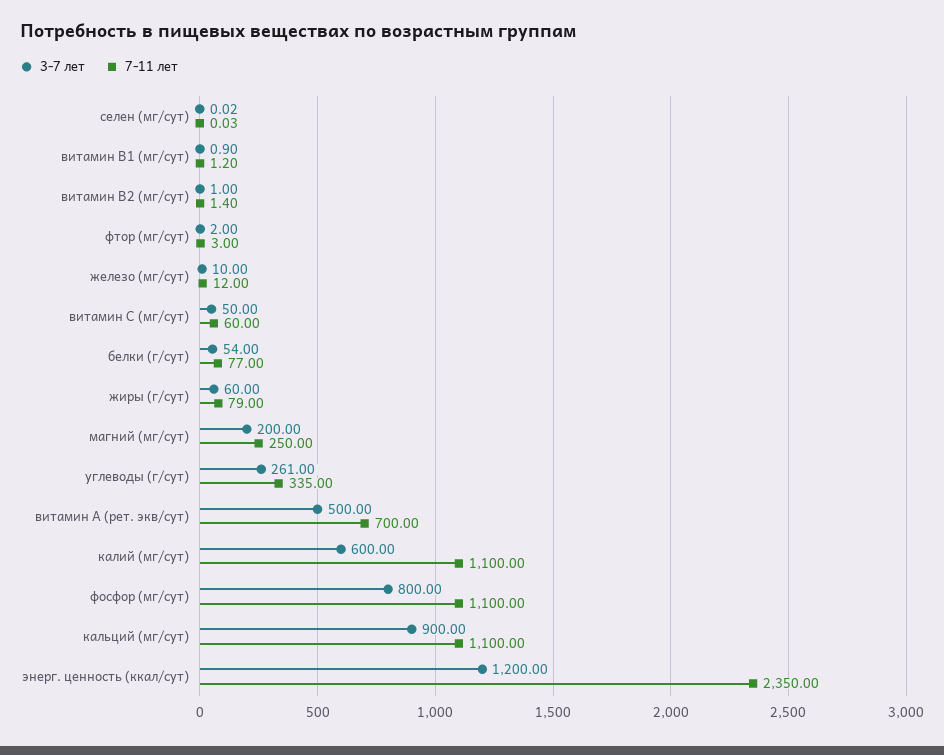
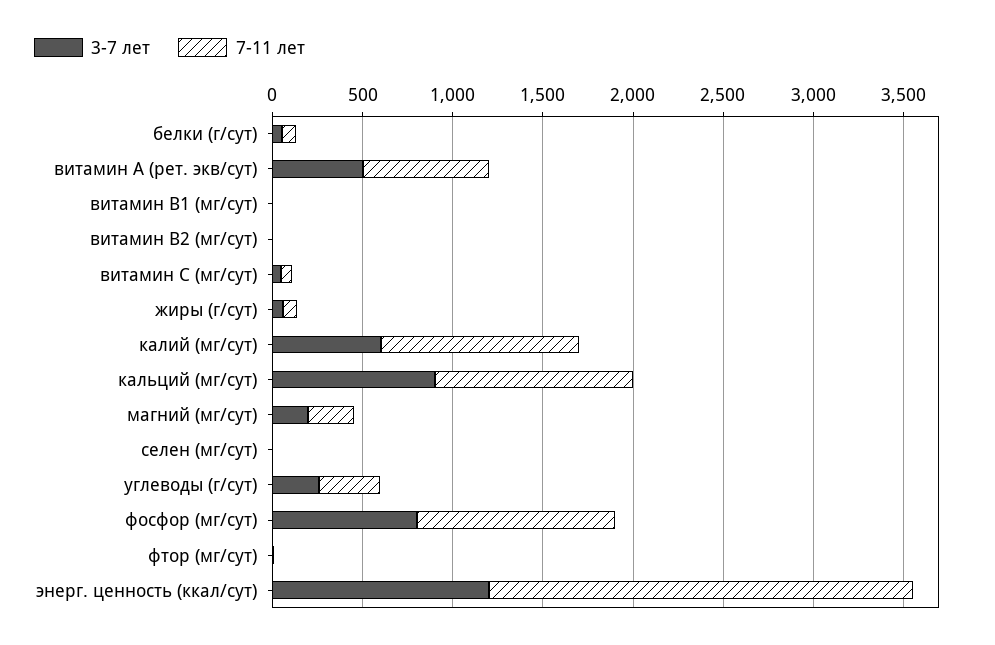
  {
    "3-7 лет": {
      "селен (мг/сут)": 0.02,
      "витамин В1 (мг/сут)": 0.9,
      "витамин В2 (мг/сут)": 1,
      "фтор (мг/сут)": 2,
-     "железо (мг/сут)": 10,
      "витамин С (мг/сут)": 50,
      "белки (г/сут)": 54,
      "жиры (г/сут)": 60,
      "магний (мг/сут)": 200,
      "углеводы (г/сут)": 261,
      "витамин А (рет. экв/сут)": 500,
      "калий (мг/сут)": 600,
      "фосфор (мг/сут)": 800,
      "кальций (мг/сут)": 900,
      "энерг. ценность (ккал/сут)": 1200
    },
    "7-11 лет": {
      "селен (мг/сут)": 0.03,
      "витамин В1 (мг/сут)": 1.2,
      "витамин В2 (мг/сут)": 1.4,
      "фтор (мг/сут)": 3,
-     "железо (мг/сут)": 12,
      "витамин С (мг/сут)": 60,
      "белки (г/сут)": 77,
      "жиры (г/сут)": 79,
      "магний (мг/сут)": 250,
      "углеводы (г/сут)": 335,
      "витамин А (рет. экв/сут)": 700,
      "калий (мг/сут)": 1100,
      "фосфор (мг/сут)": 1100,
      "кальций (мг/сут)": 1100,
      "энерг. ценность (ккал/сут)": 2350
    }
  }

